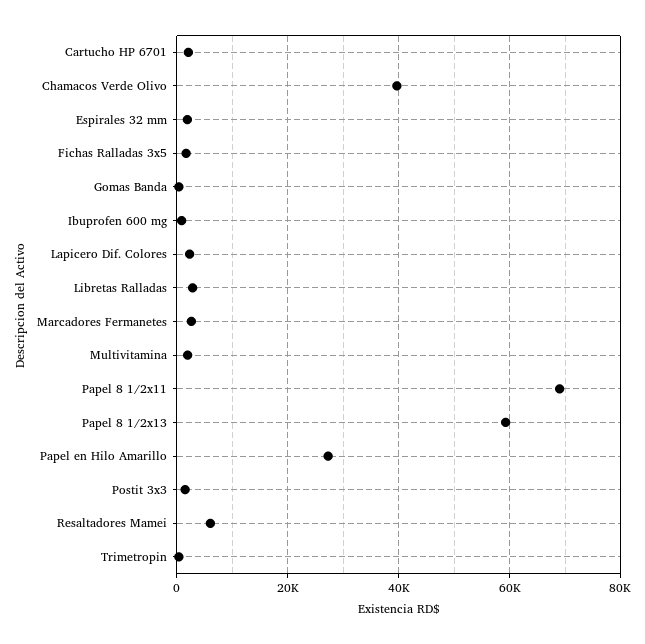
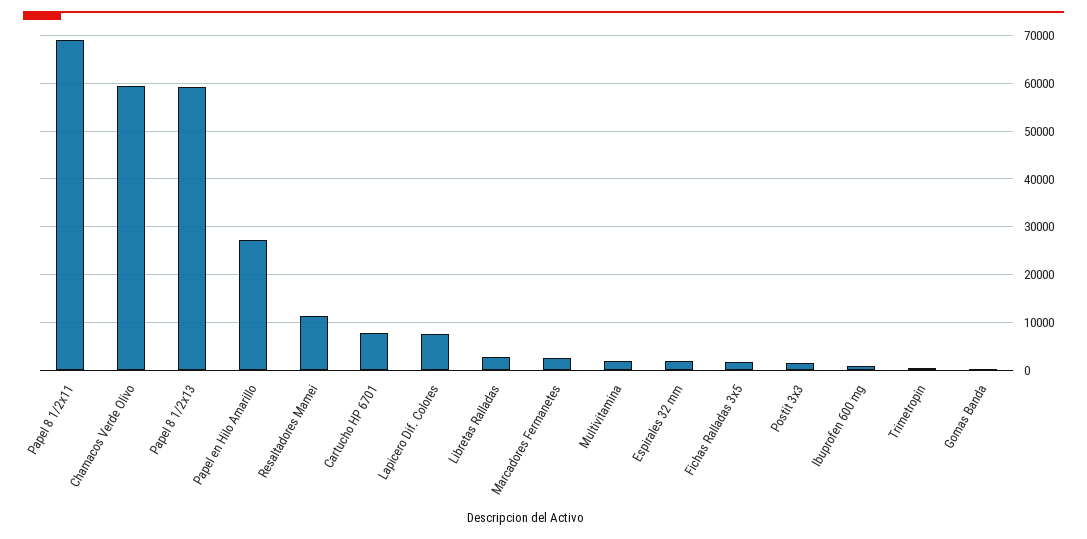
  {
-   "Cartucho HP 6701": 2000,
+   "Cartucho HP 6701": 8000,
-   "Chamacos Verde Olivo": 40000,
+   "Chamacos Verde Olivo": 60000,
    "Espirales 32 mm": 2000,
    "Fichas Ralladas 3x5": 2000,
    "Gomas Banda": 0,
    "Ibuprofen 600 mg": 0,
-   "Lapicero Dif. Colores": 2000,
+   "Lapicero Dif. Colores": 8000,
    "Libretas Ralladas": 2000,
    "Marcadores Fermanetes": 2000,
    "Multivitamina": 2000,
    "Papel 8 1/2x11": 70000,
    "Papel 8 1/2x13": 60000,
    "Papel en Hilo Amarillo": 28000,
    "Postit 3x3": 2000,
-   "Resaltadores Mamei": 6000,
+   "Resaltadores Mamei": 12000,
    "Trimetropin": 0
  }

